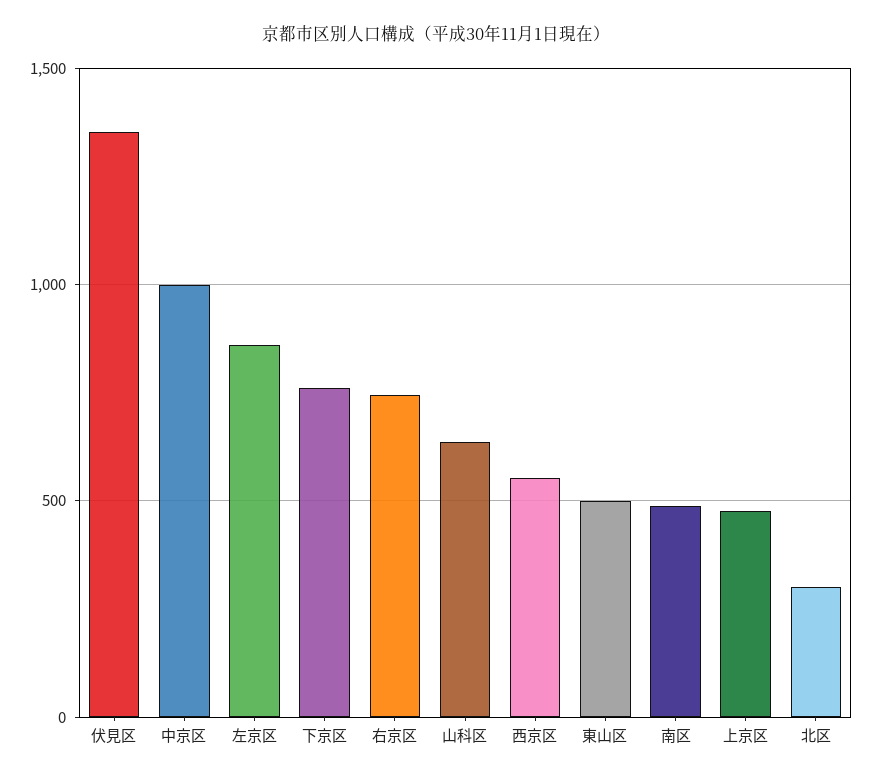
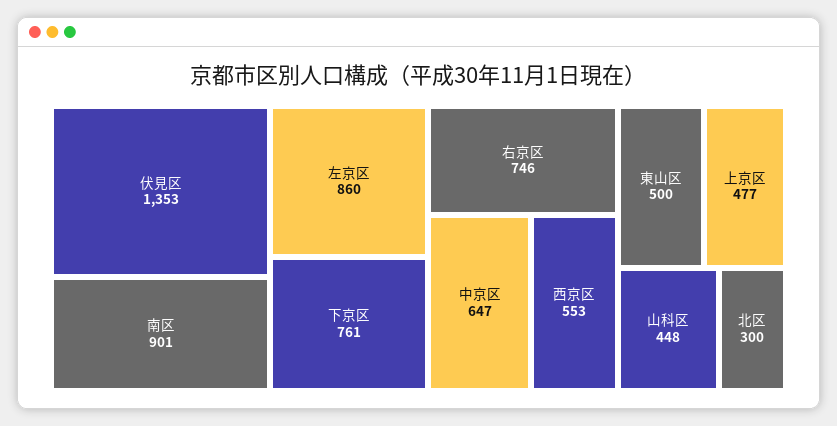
  {
    "伏見区": 1353,
-   "中京区": 1000,
+   "中京区": 647,
    "左京区": 860,
    "下京区": 761,
    "右京区": 746,
-   "山科区": 650,
+   "山科区": 448,
    "西京区": 553,
    "東山区": 500,
-   "南区": 500,
+   "南区": 901,
    "上京区": 477,
    "北区": 300
  }

